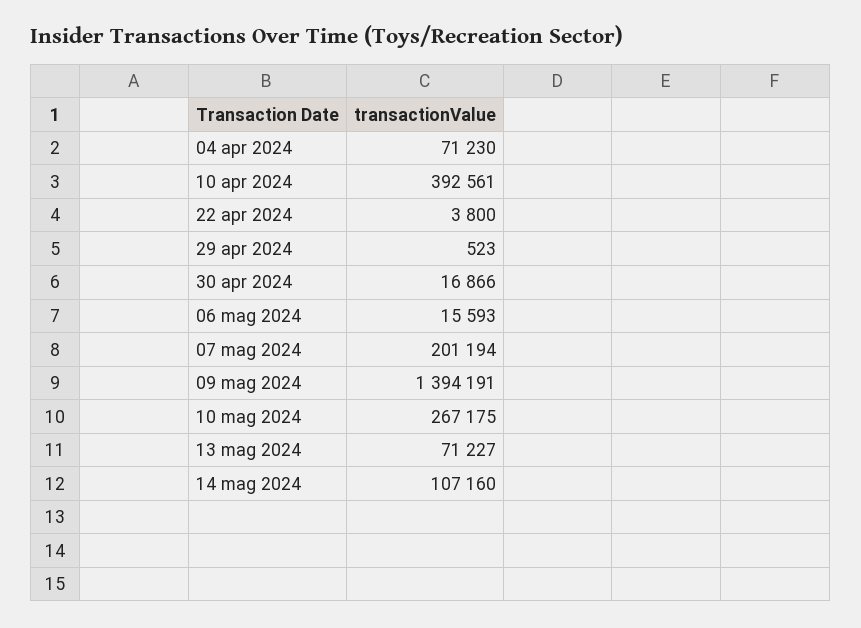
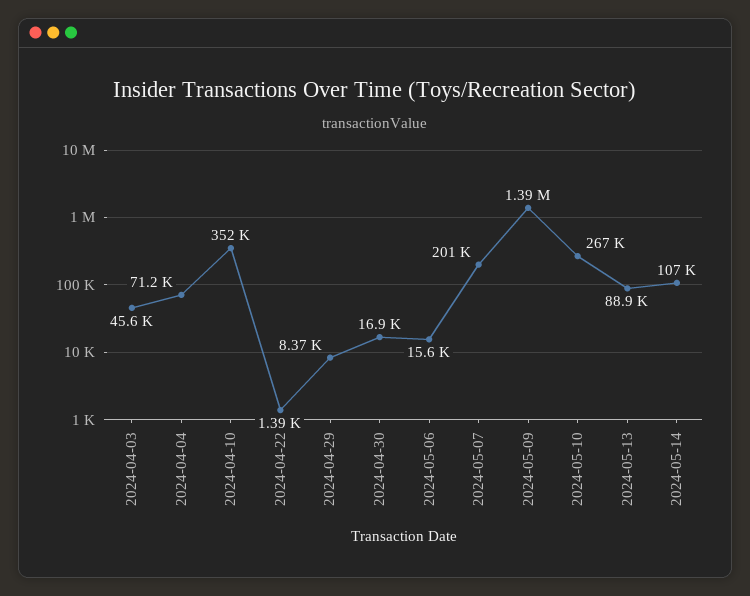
  {
    "04 apr 2024": 71230,
-   "10 apr 2024": 392561,
+   "10 apr 2024": 352000,
-   "22 apr 2024": 3800,
+   "22 apr 2024": 1390,
-   "29 apr 2024": 523,
+   "29 apr 2024": 8370,
    "30 apr 2024": 16866,
    "06 mag 2024": 15593,
    "07 mag 2024": 201194,
    "09 mag 2024": 1394191,
    "10 mag 2024": 267175,
-   "13 mag 2024": 71227,
+   "13 mag 2024": 88900,
-   "14 mag 2024": 107160
+   "14 mag 2024": 107160,
+   "2024-04-03": 45600
  }

